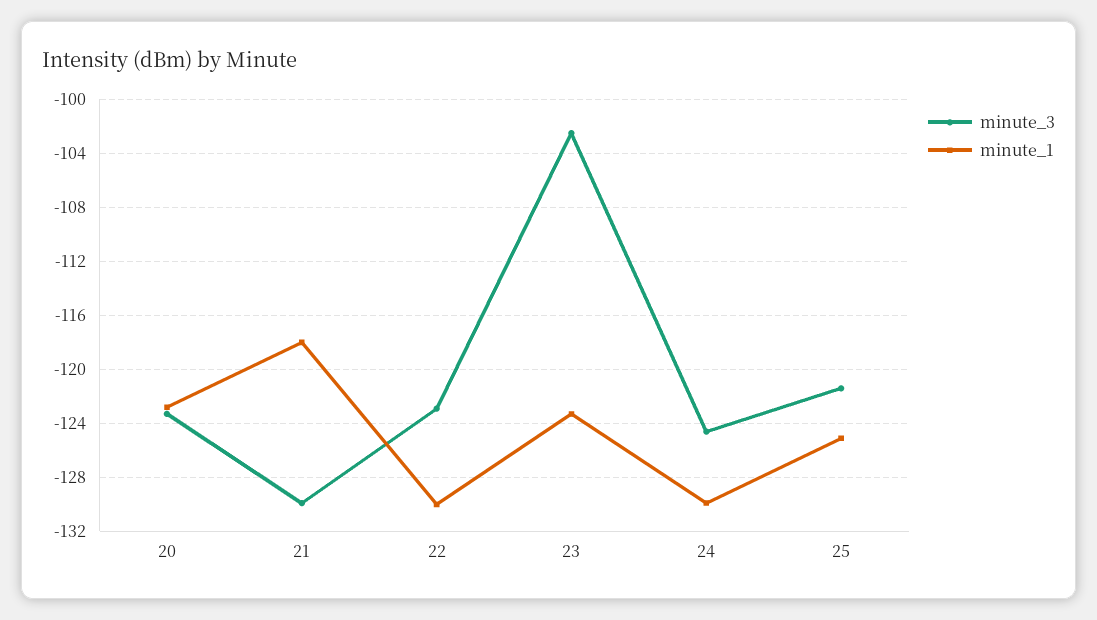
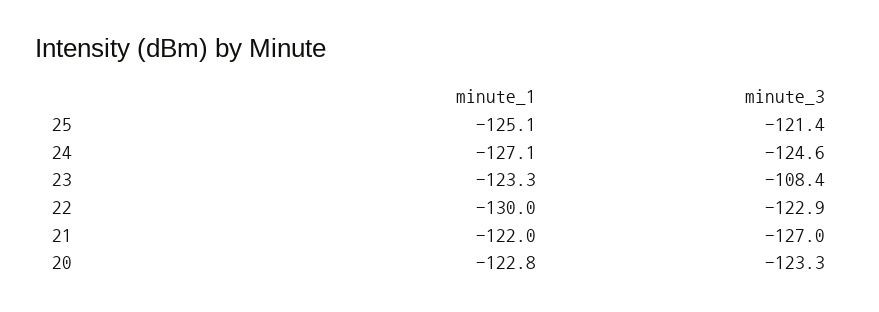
  {
    "minute_3": {
      "20": -123.3,
-     "21": -130,
+     "21": -127,
      "22": -122.9,
-     "23": -102.5,
+     "23": -108.4,
      "24": -124.6,
      "25": -121.4
    },
    "minute_1": {
      "20": -122.8,
-     "21": -118,
+     "21": -122,
      "22": -130,
      "23": -123.3,
-     "24": -130,
+     "24": -127.1,
      "25": -125.1
    }
  }

